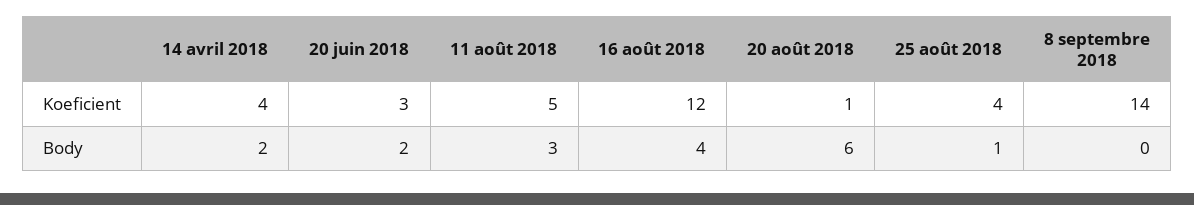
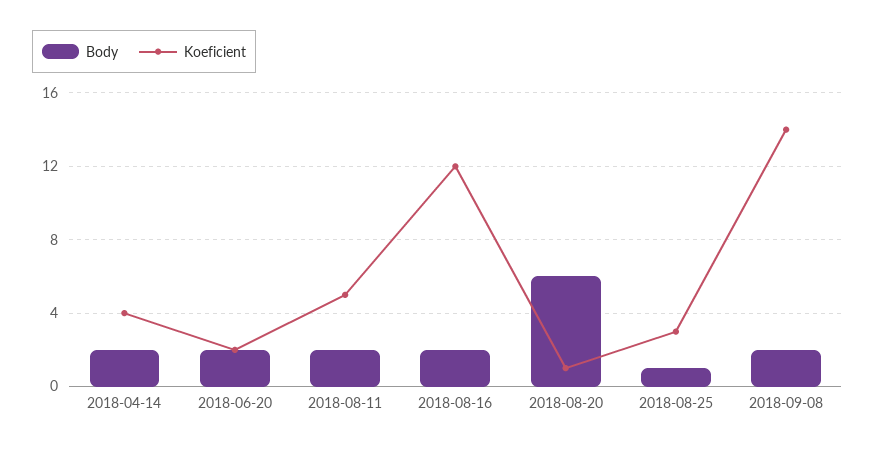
  {
    "Koeficient": {
      "14 avril 2018": 4,
-     "20 juin 2018": 3,
+     "20 juin 2018": 2,
      "11 août 2018": 5,
      "16 août 2018": 12,
      "20 août 2018": 1,
-     "25 août 2018": 4,
+     "25 août 2018": 3,
      "8 septembre 2018": 14
    },
    "Body": {
      "14 avril 2018": 2,
      "20 juin 2018": 2,
-     "11 août 2018": 3,
+     "11 août 2018": 2,
-     "16 août 2018": 4,
+     "16 août 2018": 2,
      "20 août 2018": 6,
      "25 août 2018": 1,
-     "8 septembre 2018": 0
+     "8 septembre 2018": 2
    }
  }

